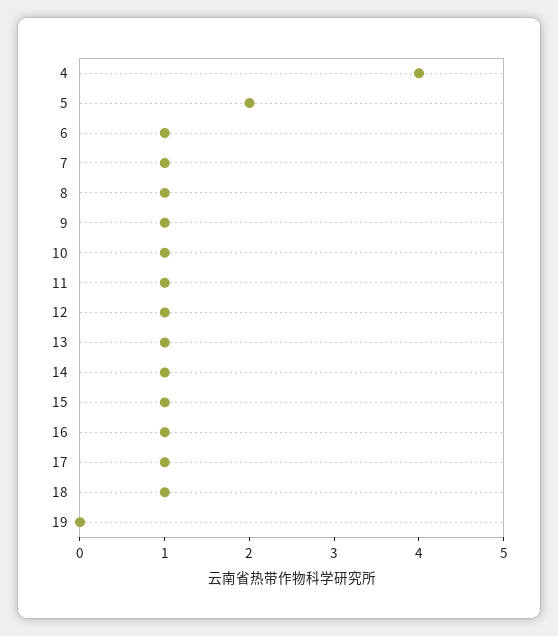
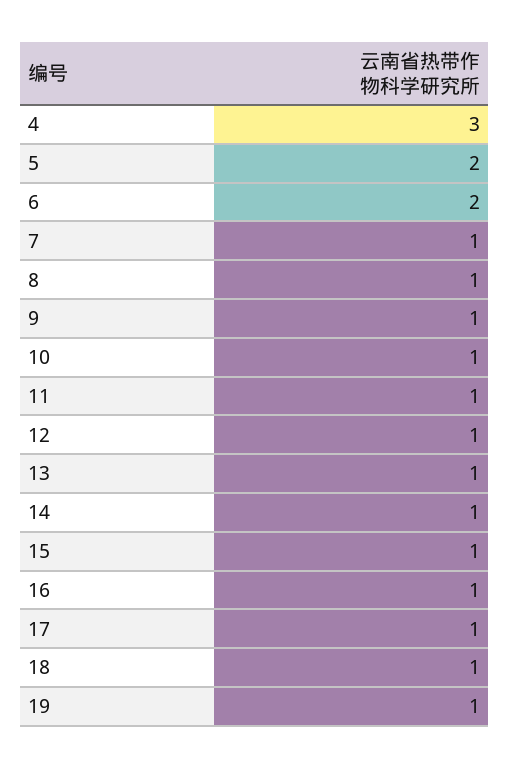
  {
-   "4": 4,
+   "4": 3,
    "5": 2,
-   "6": 1,
+   "6": 2,
    "7": 1,
    "8": 1,
    "9": 1,
    "10": 1,
    "11": 1,
    "12": 1,
    "13": 1,
    "14": 1,
    "15": 1,
    "16": 1,
    "17": 1,
    "18": 1,
-   "19": 0
+   "19": 1
  }

